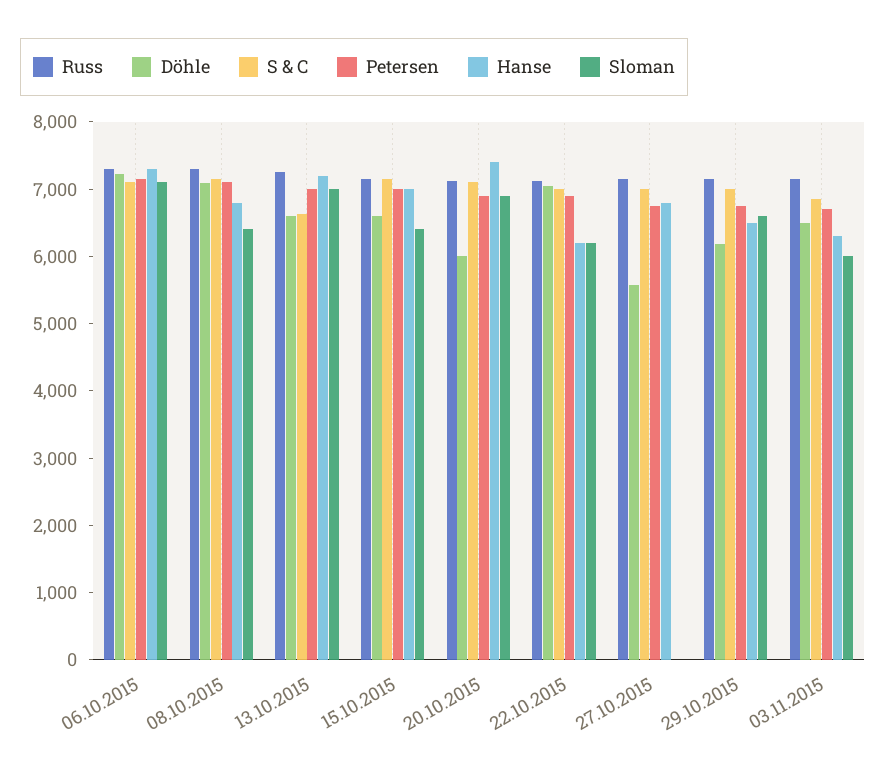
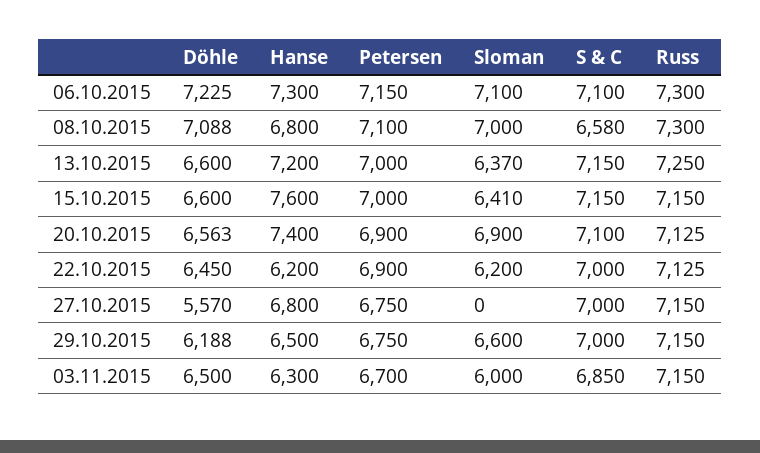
  {
    "Russ": {
      "06.10.2015": 7300,
      "08.10.2015": 7300,
      "13.10.2015": 7250,
      "15.10.2015": 7150,
      "20.10.2015": 7125,
      "22.10.2015": 7125,
      "27.10.2015": 7150,
      "29.10.2015": 7150,
      "03.11.2015": 7150
    },
    "Döhle": {
      "06.10.2015": 7225,
      "08.10.2015": 7088,
      "13.10.2015": 6600,
      "15.10.2015": 6600,
-     "20.10.2015": 6000,
+     "20.10.2015": 6563,
-     "22.10.2015": 7000,
+     "22.10.2015": 6450,
      "27.10.2015": 5570,
      "29.10.2015": 6188,
      "03.11.2015": 6500
    },
    "S & C": {
      "06.10.2015": 7100,
-     "08.10.2015": 7200,
+     "08.10.2015": 6580,
-     "13.10.2015": 6600,
+     "13.10.2015": 7150,
      "15.10.2015": 7150,
      "20.10.2015": 7100,
      "22.10.2015": 7000,
      "27.10.2015": 7000,
      "29.10.2015": 7000,
      "03.11.2015": 6850
    },
    "Petersen": {
      "06.10.2015": 7150,
      "08.10.2015": 7100,
      "13.10.2015": 7000,
      "15.10.2015": 7000,
      "20.10.2015": 6900,
      "22.10.2015": 6900,
      "27.10.2015": 6750,
      "29.10.2015": 6750,
      "03.11.2015": 6700
    },
    "Hanse": {
      "06.10.2015": 7300,
      "08.10.2015": 6800,
      "13.10.2015": 7200,
-     "15.10.2015": 7000,
+     "15.10.2015": 7600,
      "20.10.2015": 7400,
      "22.10.2015": 6200,
      "27.10.2015": 6800,
      "29.10.2015": 6500,
      "03.11.2015": 6300
    },
    "Sloman": {
      "06.10.2015": 7100,
-     "08.10.2015": 6400,
+     "08.10.2015": 7000,
-     "13.10.2015": 7000,
+     "13.10.2015": 6370,
      "15.10.2015": 6410,
      "20.10.2015": 6900,
      "22.10.2015": 6200,
      "27.10.2015": 0,
      "29.10.2015": 6600,
      "03.11.2015": 6000
    }
  }

